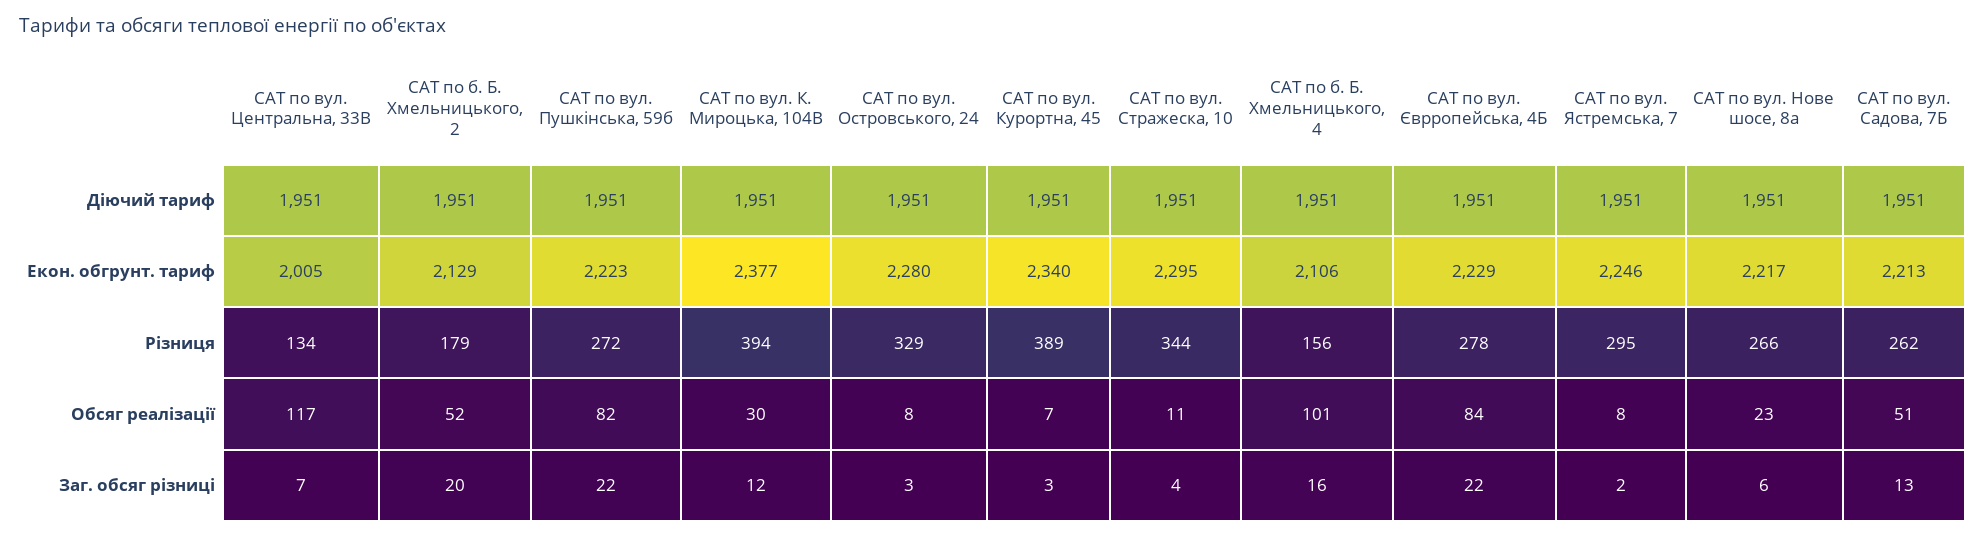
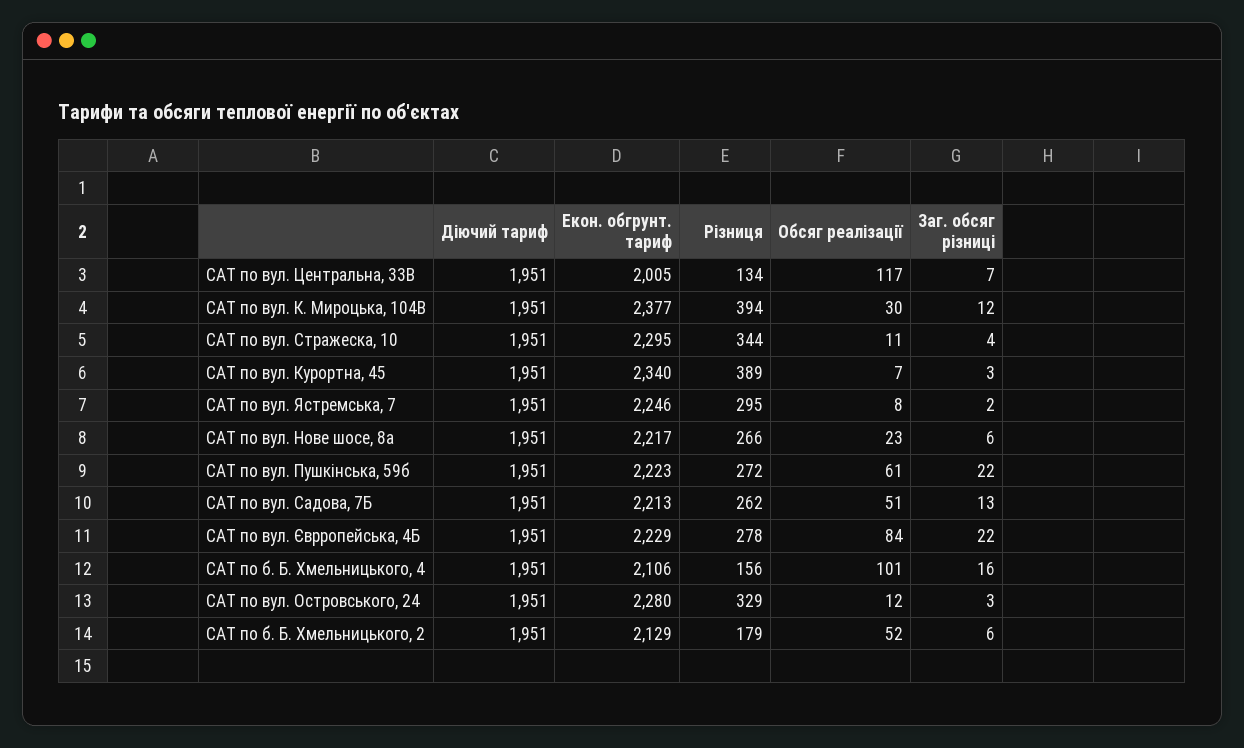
  {
    "САТ по вул. Центральна, 33В": {
      "Діючий тариф": 1951,
      "Екон. обгрунт. тариф": 2005,
      "Різниця": 134,
      "Обсяг реалізації": 117,
      "Заг. обсяг різниці": 7
    },
    "САТ по б. Б. Хмельницького, 2": {
      "Діючий тариф": 1951,
      "Екон. обгрунт. тариф": 2129,
      "Різниця": 179,
      "Обсяг реалізації": 52,
-     "Заг. обсяг різниці": 20
+     "Заг. обсяг різниці": 6
    },
    "САТ по вул. Пушкінська, 59б": {
      "Діючий тариф": 1951,
      "Екон. обгрунт. тариф": 2223,
      "Різниця": 272,
-     "Обсяг реалізації": 82,
+     "Обсяг реалізації": 61,
      "Заг. обсяг різниці": 22
    },
    "САТ по вул. К. Мироцька, 104В": {
      "Діючий тариф": 1951,
      "Екон. обгрунт. тариф": 2377,
      "Різниця": 394,
      "Обсяг реалізації": 30,
      "Заг. обсяг різниці": 12
    },
    "САТ по вул. Островського, 24": {
      "Діючий тариф": 1951,
      "Екон. обгрунт. тариф": 2280,
      "Різниця": 329,
-     "Обсяг реалізації": 8,
+     "Обсяг реалізації": 12,
      "Заг. обсяг різниці": 3
    },
    "САТ по вул. Курортна, 45": {
      "Діючий тариф": 1951,
      "Екон. обгрунт. тариф": 2340,
      "Різниця": 389,
      "Обсяг реалізації": 7,
      "Заг. обсяг різниці": 3
    },
    "САТ по вул. Стражеска, 10": {
      "Діючий тариф": 1951,
      "Екон. обгрунт. тариф": 2295,
      "Різниця": 344,
      "Обсяг реалізації": 11,
      "Заг. обсяг різниці": 4
    },
    "САТ по б. Б. Хмельницького, 4": {
      "Діючий тариф": 1951,
      "Екон. обгрунт. тариф": 2106,
      "Різниця": 156,
      "Обсяг реалізації": 101,
      "Заг. обсяг різниці": 16
    },
    "САТ по вул. Єврропейська, 4Б": {
      "Діючий тариф": 1951,
      "Екон. обгрунт. тариф": 2229,
      "Різниця": 278,
      "Обсяг реалізації": 84,
      "Заг. обсяг різниці": 22
    },
    "САТ по вул. Ястремська, 7": {
      "Діючий тариф": 1951,
      "Екон. обгрунт. тариф": 2246,
      "Різниця": 295,
      "Обсяг реалізації": 8,
      "Заг. обсяг різниці": 2
    },
    "САТ по вул. Нове шосе, 8а": {
      "Діючий тариф": 1951,
      "Екон. обгрунт. тариф": 2217,
      "Різниця": 266,
      "Обсяг реалізації": 23,
      "Заг. обсяг різниці": 6
    },
    "САТ по вул. Садова, 7Б": {
      "Діючий тариф": 1951,
      "Екон. обгрунт. тариф": 2213,
      "Різниця": 262,
      "Обсяг реалізації": 51,
      "Заг. обсяг різниці": 13
    }
  }

